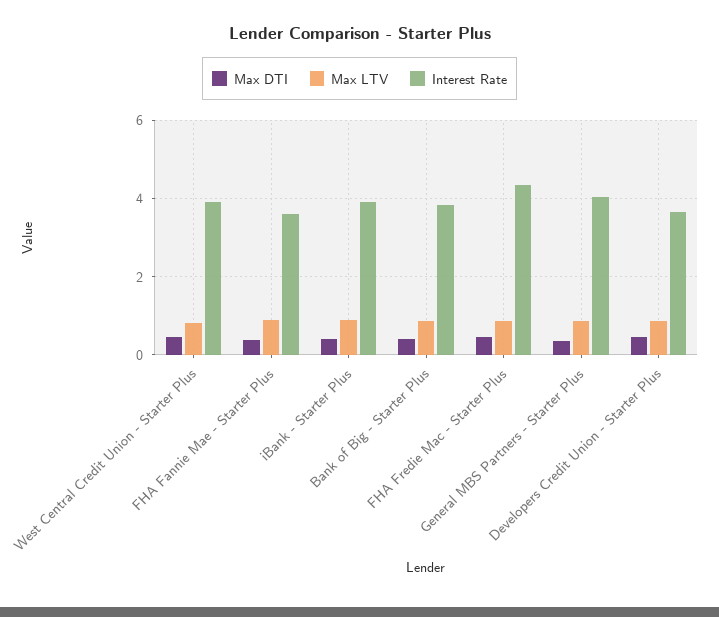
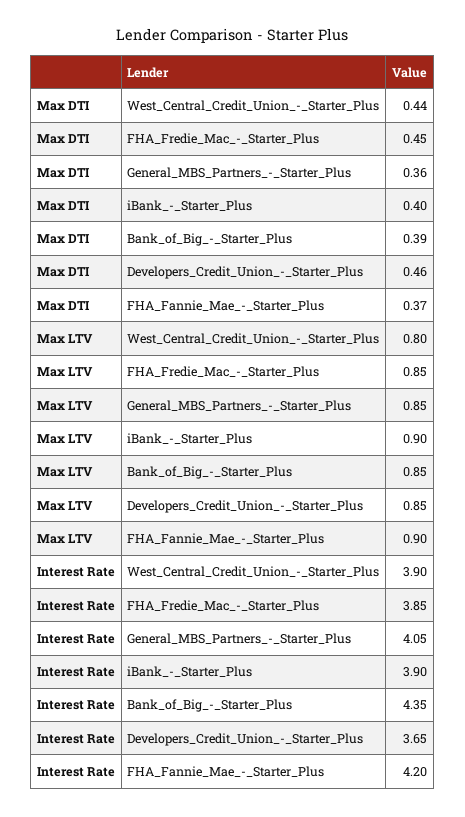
  {
    "Max DTI": {
      "West Central Credit Union - Starter Plus": 0.44,
      "FHA Fannie Mae - Starter Plus": 0.37,
      "iBank - Starter Plus": 0.4,
      "Bank of Big - Starter Plus": 0.39,
      "FHA Fredie Mac - Starter Plus": 0.45,
      "General MBS Partners - Starter Plus": 0.36,
      "Developers Credit Union - Starter Plus": 0.46
    },
    "Max LTV": {
      "West Central Credit Union - Starter Plus": 0.8,
      "FHA Fannie Mae - Starter Plus": 0.9,
      "iBank - Starter Plus": 0.9,
      "Bank of Big - Starter Plus": 0.85,
      "FHA Fredie Mac - Starter Plus": 0.85,
      "General MBS Partners - Starter Plus": 0.85,
      "Developers Credit Union - Starter Plus": 0.85
    },
    "Interest Rate": {
      "West Central Credit Union - Starter Plus": 3.9,
-     "FHA Fannie Mae - Starter Plus": 3.6,
+     "FHA Fannie Mae - Starter Plus": 4.2,
      "iBank - Starter Plus": 3.9,
-     "Bank of Big - Starter Plus": 3.8,
+     "Bank of Big - Starter Plus": 4.35,
-     "FHA Fredie Mac - Starter Plus": 4.4,
+     "FHA Fredie Mac - Starter Plus": 3.85,
      "General MBS Partners - Starter Plus": 4.05,
      "Developers Credit Union - Starter Plus": 3.65
    }
  }

